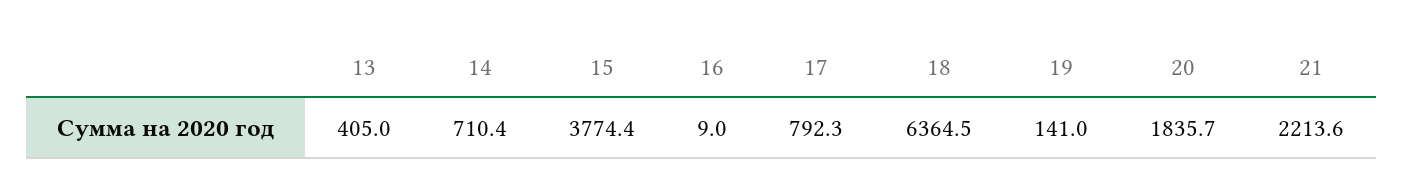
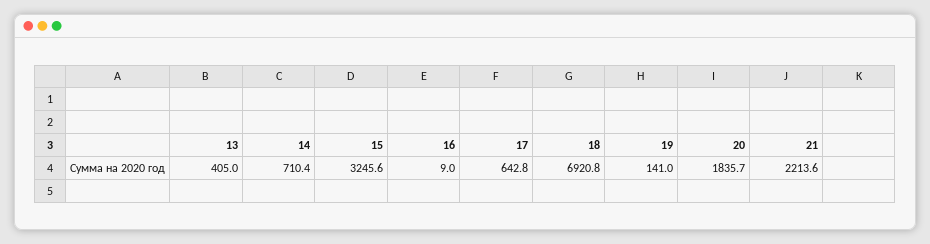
  {
    "13": 405,
    "14": 710.4,
-   "15": 3774.4,
+   "15": 3245.6,
    "16": 9,
-   "17": 792.3,
+   "17": 642.8,
-   "18": 6364.5,
+   "18": 6920.8,
    "19": 141,
    "20": 1835.7,
    "21": 2213.6
  }

